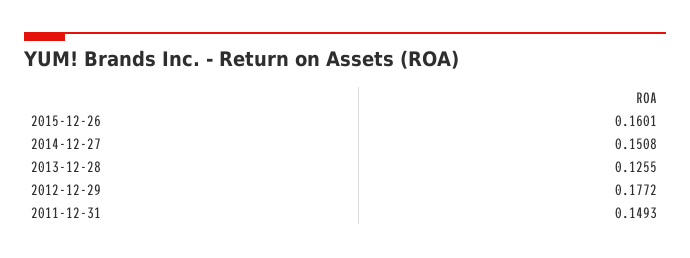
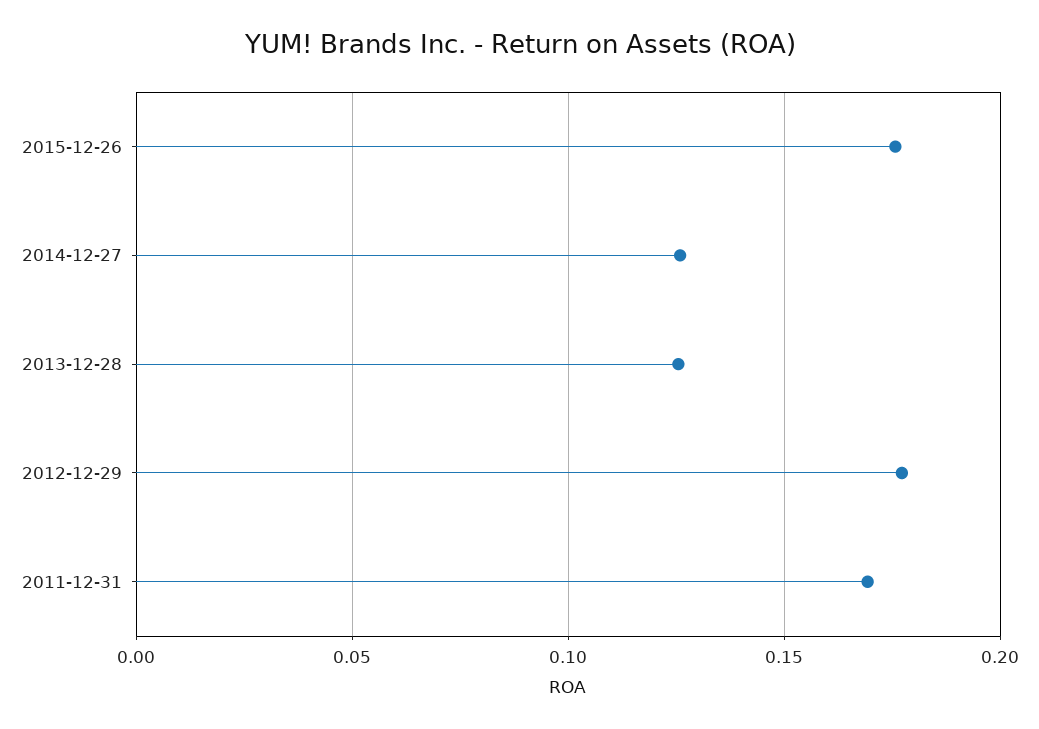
  {
-   "2015-12-26": 0.1601,
+   "2015-12-26": 0.175,
-   "2014-12-27": 0.1508,
+   "2014-12-27": 0.125,
    "2013-12-28": 0.1255,
    "2012-12-29": 0.1772,
-   "2011-12-31": 0.1493
+   "2011-12-31": 0.17
  }

